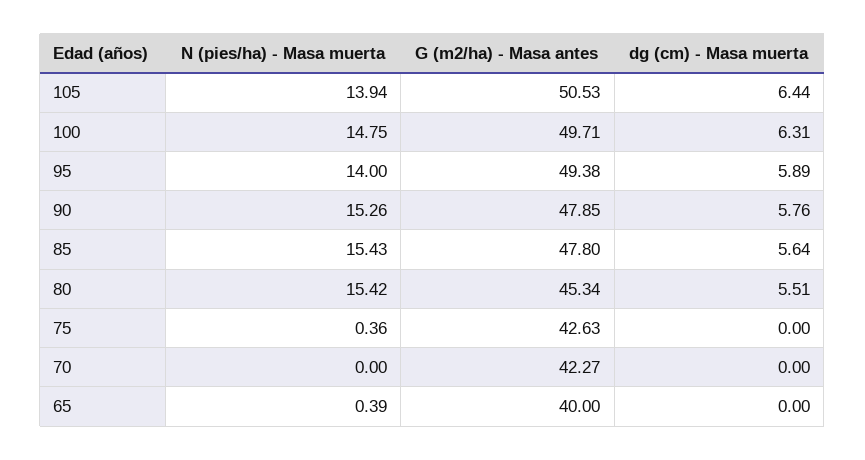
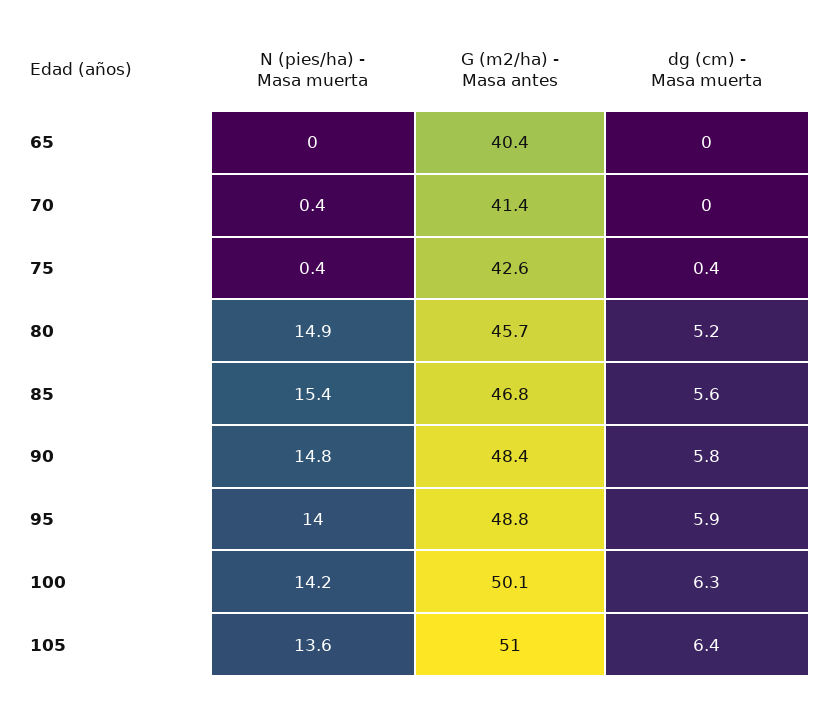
  {
    "N (pies/ha) - Masa muerta": {
-     "105": 13.94,
+     "105": 13.6,
-     "100": 14.75,
+     "100": 14.2,
      "95": 14,
-     "90": 15.26,
+     "90": 14.8,
      "85": 15.43,
-     "80": 15.42,
+     "80": 14.9,
      "75": 0.36,
-     "70": 0,
+     "70": 0.4,
-     "65": 0.39
+     "65": 0
    },
    "G (m2/ha) - Masa antes": {
-     "105": 50.53,
+     "105": 51,
-     "100": 49.71,
+     "100": 50.1,
-     "95": 49.38,
+     "95": 48.8,
-     "90": 47.85,
+     "90": 48.4,
-     "85": 47.8,
+     "85": 46.8,
-     "80": 45.34,
+     "80": 45.7,
      "75": 42.63,
-     "70": 42.27,
+     "70": 41.4,
-     "65": 40
+     "65": 40.4
    },
    "dg (cm) - Masa muerta": {
      "105": 6.44,
      "100": 6.31,
      "95": 5.89,
      "90": 5.76,
      "85": 5.64,
-     "80": 5.51,
+     "80": 5.2,
-     "75": 0,
+     "75": 0.4,
      "70": 0,
      "65": 0
    }
  }

